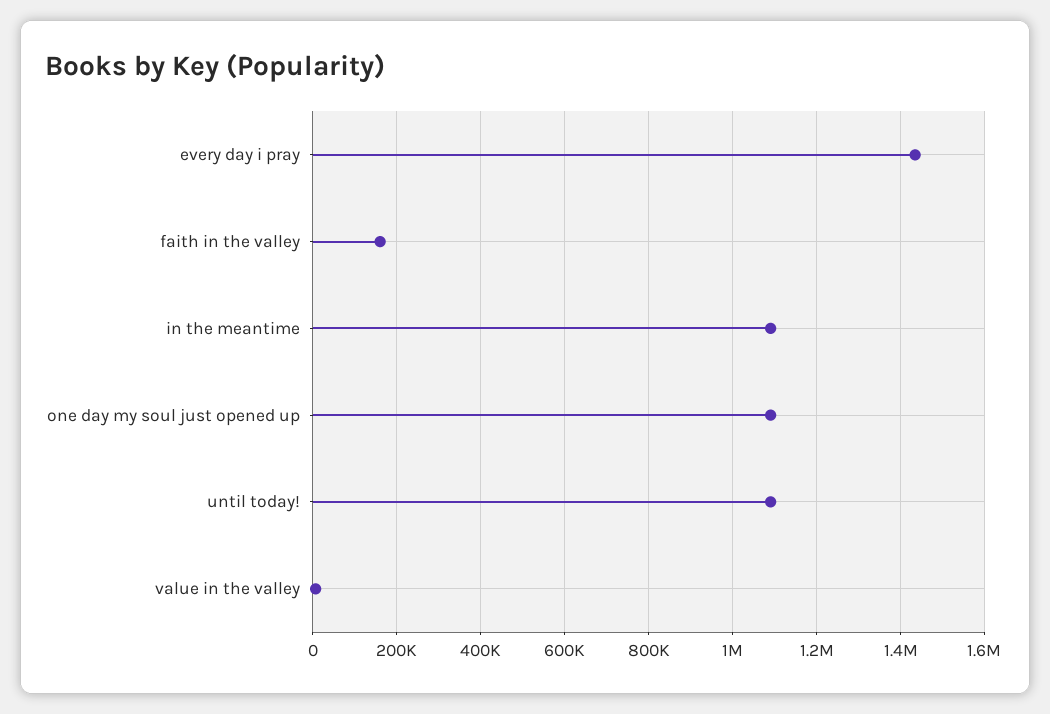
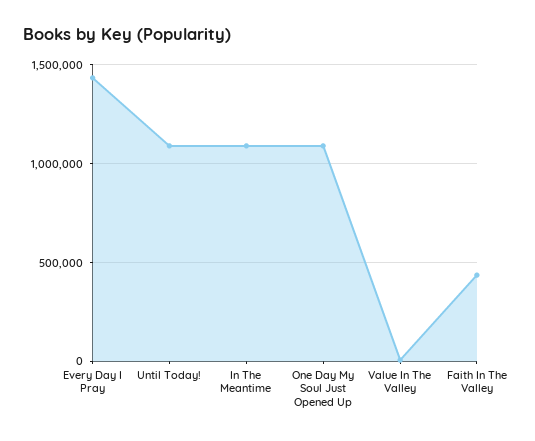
  {
    "every day i pray": 1440000,
-   "faith in the valley": 160000,
+   "faith in the valley": 450000,
    "in the meantime": 1100000,
    "one day my soul just opened up": 1100000,
    "until today!": 1100000,
    "value in the valley": 0
  }

